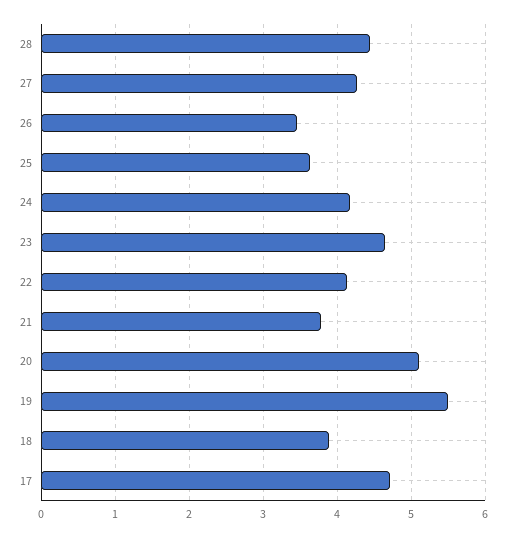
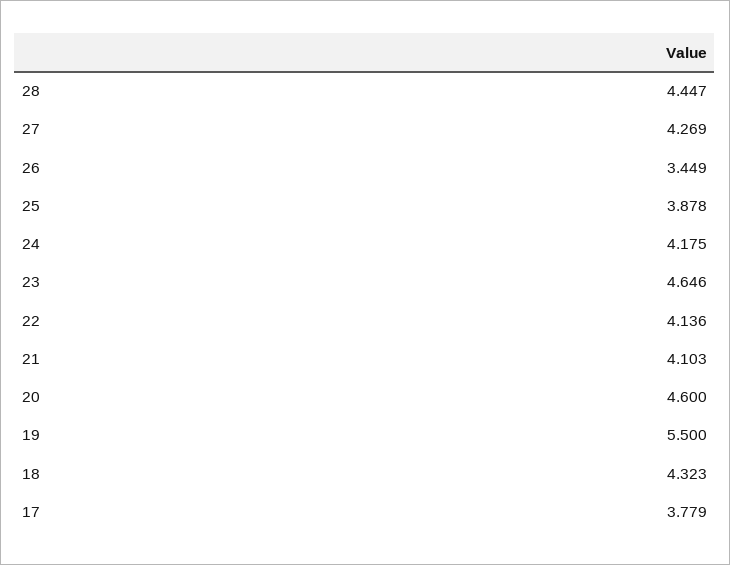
  {
    "28": 4.447,
    "27": 4.269,
    "26": 3.449,
-   "25": 3.6,
+   "25": 3.878,
    "24": 4.175,
    "23": 4.646,
    "22": 4.136,
-   "21": 3.8,
+   "21": 4.103,
-   "20": 5.1,
+   "20": 4.6,
    "19": 5.5,
-   "18": 3.9,
+   "18": 4.323,
-   "17": 4.7
+   "17": 3.779
  }

